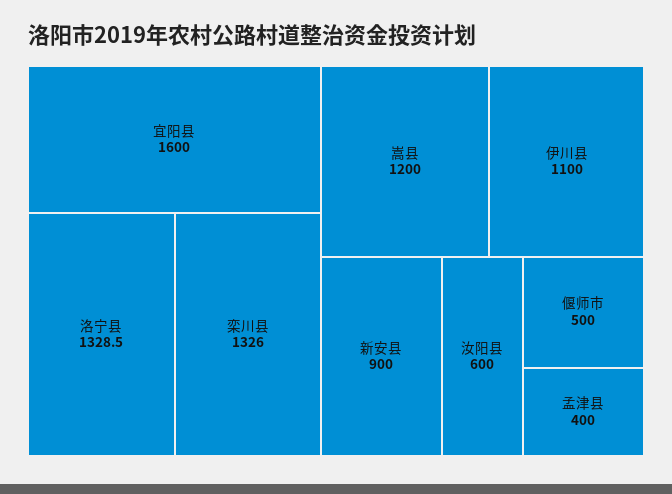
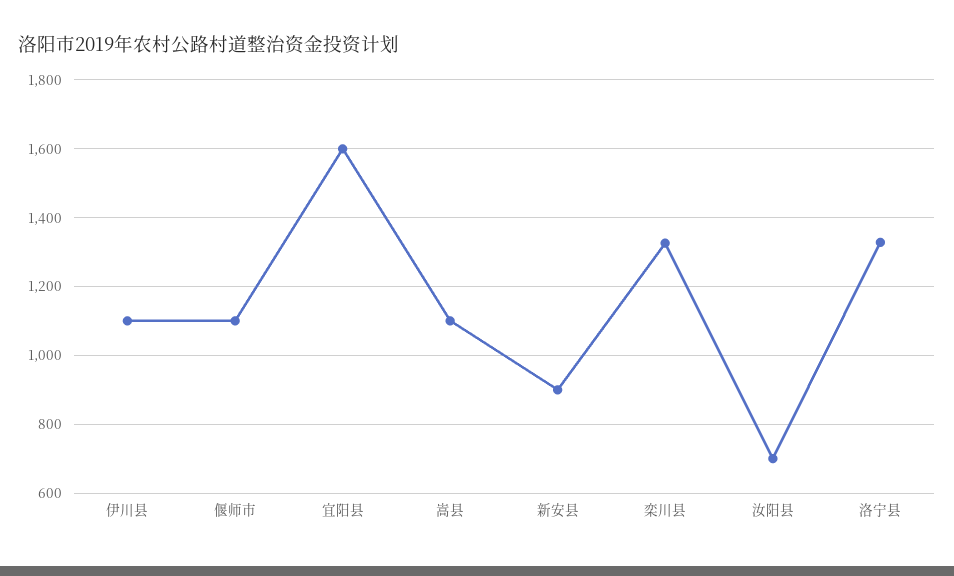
  {
    "宜阳县": 1600,
    "洛宁县": 1328.5,
    "栾川县": 1326,
-   "嵩县": 1200,
+   "嵩县": 1100,
    "伊川县": 1100,
    "新安县": 900,
-   "汝阳县": 600,
+   "汝阳县": 700,
-   "偃师市": 500,
+   "偃师市": 1100
-   "孟津县": 400
  }

